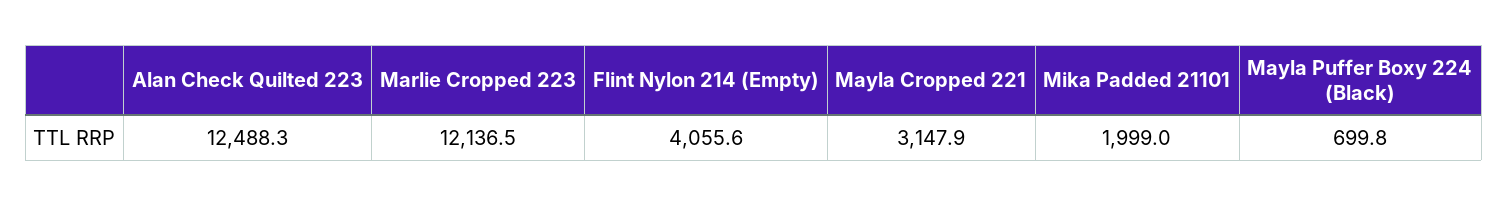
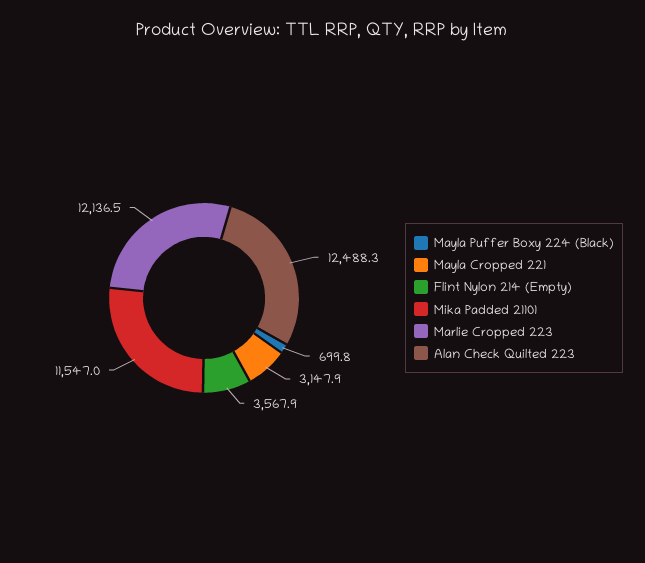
  {
    "Alan Check Quilted 223": 12488.3,
    "Marlie Cropped 223": 12136.5,
-   "Flint Nylon 214 (Empty)": 4055.6,
+   "Flint Nylon 214 (Empty)": 3567.9,
    "Mayla Cropped 221": 3147.9,
-   "Mika Padded 21101": 1999,
+   "Mika Padded 21101": 11547,
    "Mayla Puffer Boxy 224 (Black)": 699.8
  }

